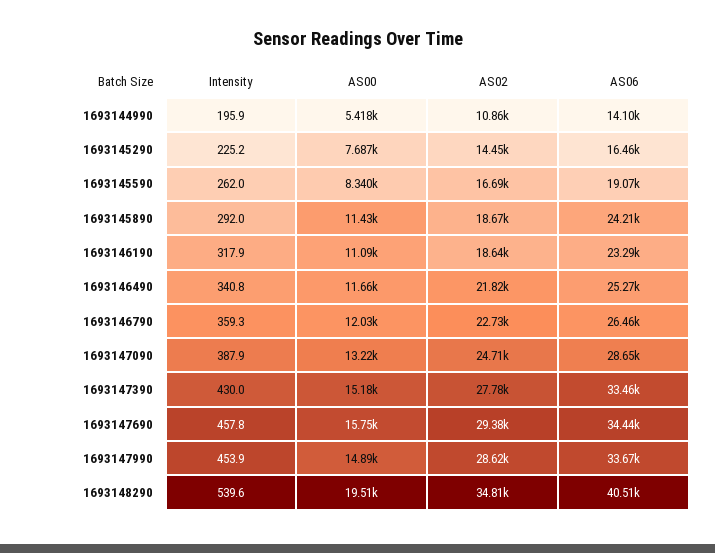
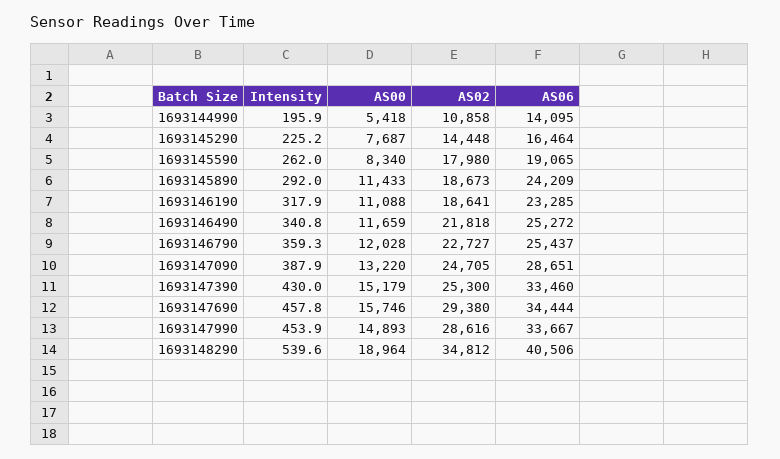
  {
    "Intensity": {
      "1693144990": 195.9,
      "1693145290": 225.2,
      "1693145590": 262,
      "1693145890": 292,
      "1693146190": 317.9,
      "1693146490": 340.8,
      "1693146790": 359.3,
      "1693147090": 387.9,
      "1693147390": 430,
      "1693147690": 457.8,
      "1693147990": 453.9,
      "1693148290": 539.6
    },
    "AS00": {
      "1693144990": 5418,
      "1693145290": 7687,
      "1693145590": 8340,
      "1693145890": 11433,
      "1693146190": 11088,
      "1693146490": 11659,
      "1693146790": 12028,
      "1693147090": 13220,
      "1693147390": 15179,
      "1693147690": 15746,
      "1693147990": 14893,
-     "1693148290": 19510
+     "1693148290": 18964
    },
    "AS02": {
      "1693144990": 10858,
      "1693145290": 14448,
-     "1693145590": 16690,
+     "1693145590": 17980,
      "1693145890": 18673,
      "1693146190": 18641,
      "1693146490": 21818,
      "1693146790": 22727,
      "1693147090": 24705,
-     "1693147390": 27780,
+     "1693147390": 25300,
      "1693147690": 29380,
      "1693147990": 28616,
      "1693148290": 34812
    },
    "AS06": {
      "1693144990": 14095,
      "1693145290": 16464,
      "1693145590": 19065,
      "1693145890": 24209,
      "1693146190": 23285,
      "1693146490": 25272,
-     "1693146790": 26460,
+     "1693146790": 25437,
      "1693147090": 28651,
      "1693147390": 33460,
      "1693147690": 34444,
      "1693147990": 33667,
      "1693148290": 40506
    }
  }

